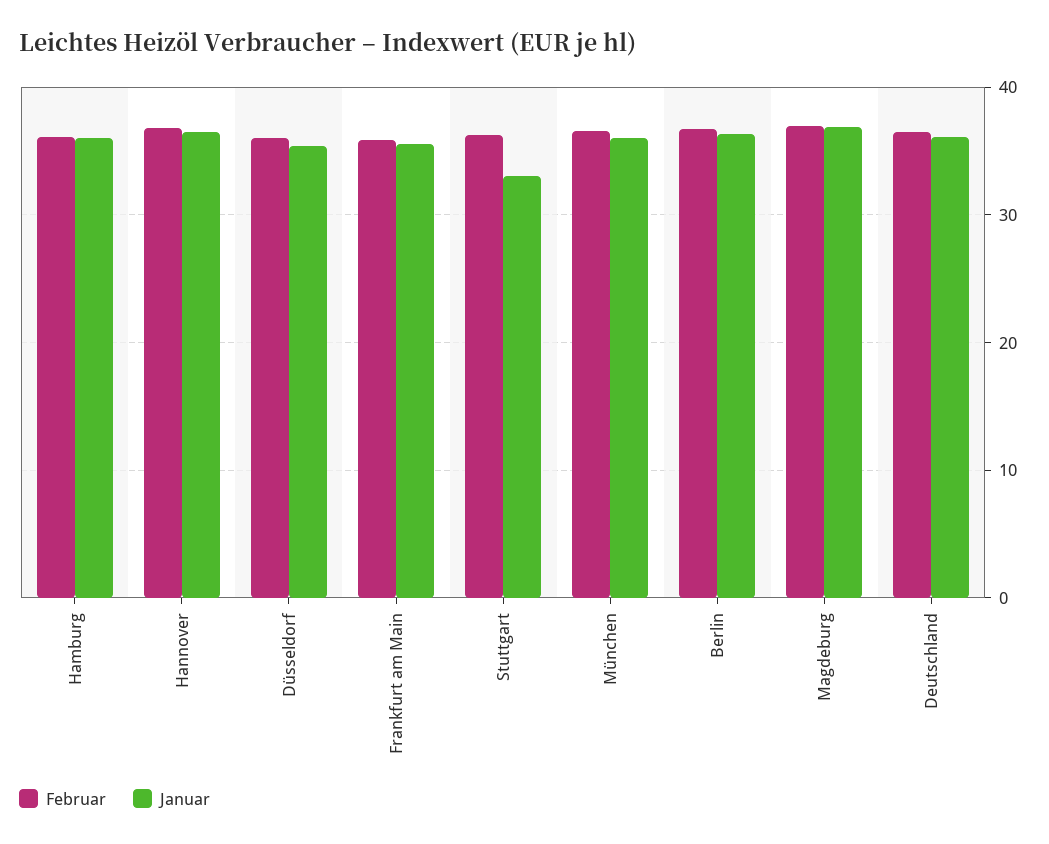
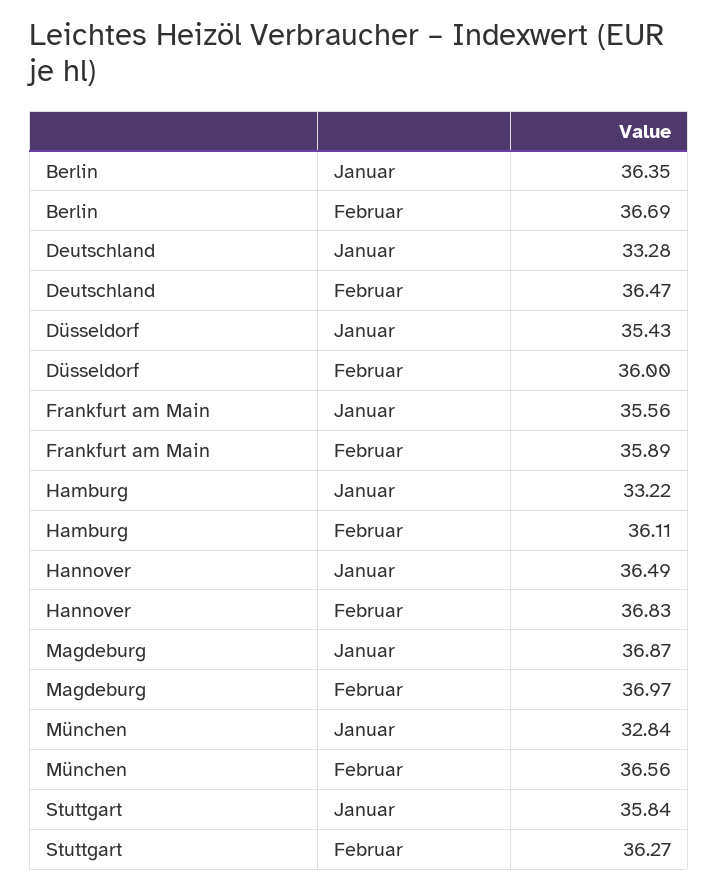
  {
    "Februar": {
      "Hamburg": 36.11,
      "Hannover": 36.83,
      "Düsseldorf": 36,
      "Frankfurt am Main": 35.89,
      "Stuttgart": 36.27,
      "München": 36.56,
      "Berlin": 36.69,
      "Magdeburg": 36.97,
      "Deutschland": 36.47
    },
    "Januar": {
-     "Hamburg": 36,
+     "Hamburg": 33.22,
      "Hannover": 36.49,
      "Düsseldorf": 35.43,
      "Frankfurt am Main": 35.56,
-     "Stuttgart": 33,
+     "Stuttgart": 35.84,
-     "München": 36,
+     "München": 32.84,
      "Berlin": 36.35,
      "Magdeburg": 36.87,
-     "Deutschland": 36
+     "Deutschland": 33.28
    }
  }

